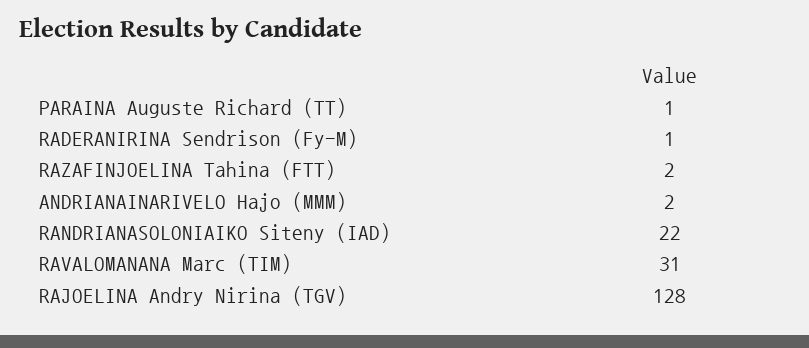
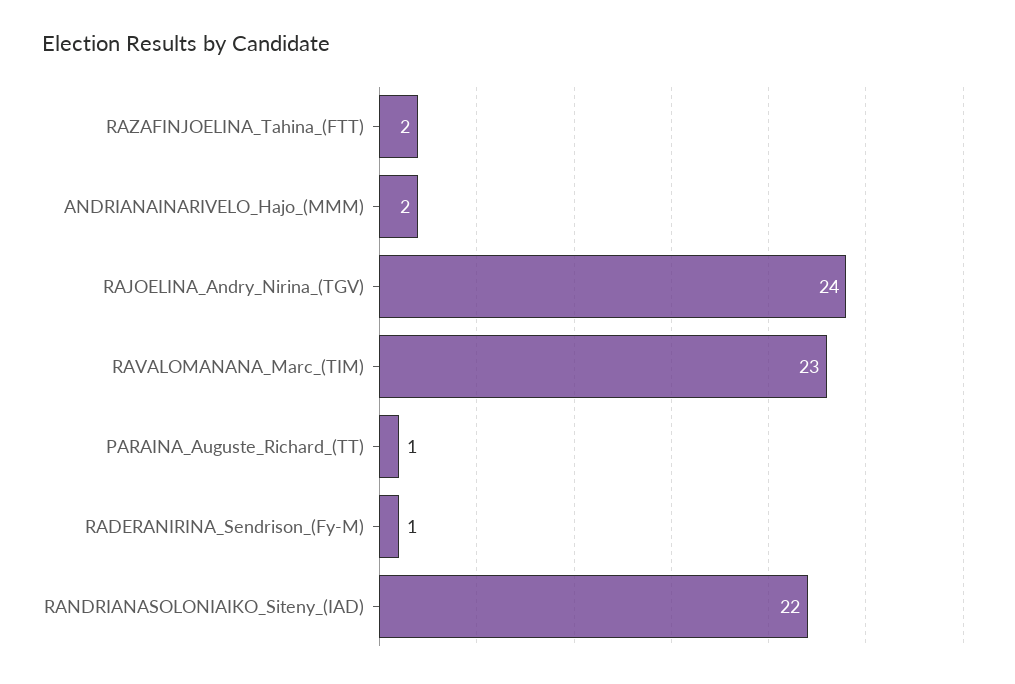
  {
    "PARAINA Auguste Richard (TT)": 1,
    "RADERANIRINA Sendrison (Fy-M)": 1,
    "RAZAFINJOELINA Tahina (FTT)": 2,
    "ANDRIANAINARIVELO Hajo (MMM)": 2,
    "RANDRIANASOLONIAIKO Siteny (IAD)": 22,
-   "RAVALOMANANA Marc (TIM)": 31,
+   "RAVALOMANANA Marc (TIM)": 23,
-   "RAJOELINA Andry Nirina (TGV)": 128
+   "RAJOELINA Andry Nirina (TGV)": 24
  }

